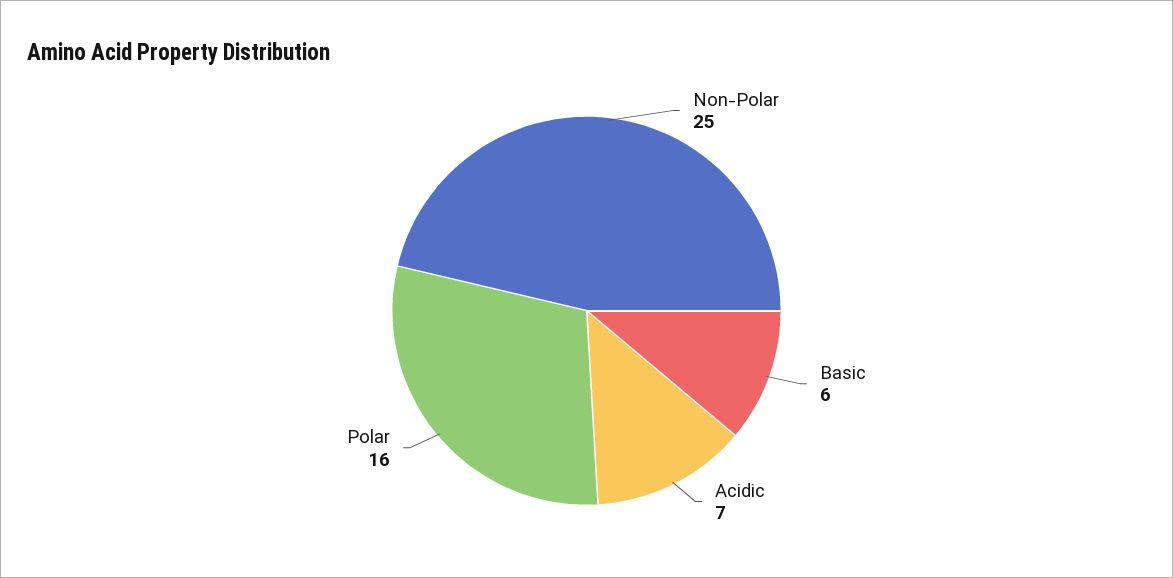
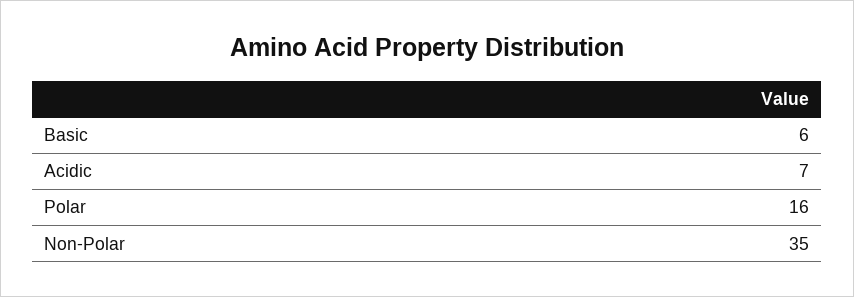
  {
-   "Non-Polar": 25,
+   "Non-Polar": 35,
    "Basic": 6,
    "Acidic": 7,
    "Polar": 16
  }

